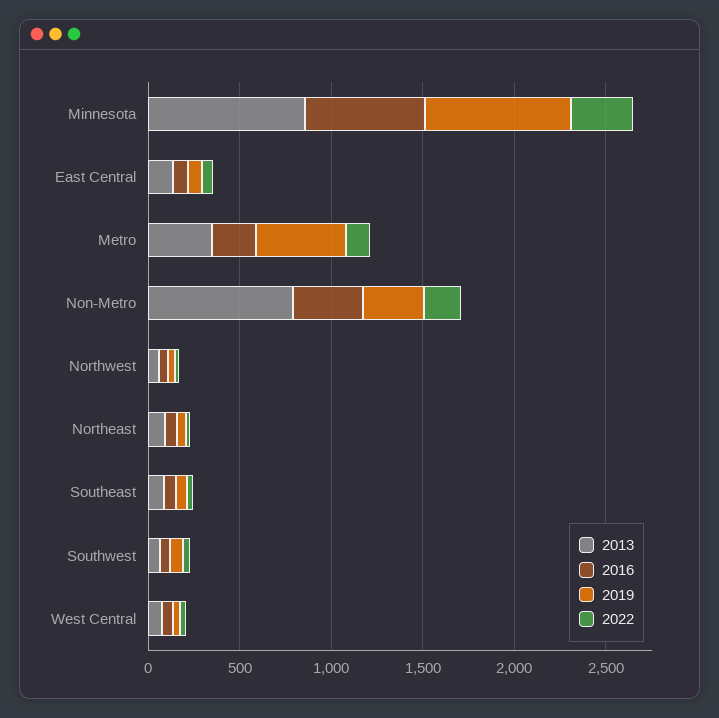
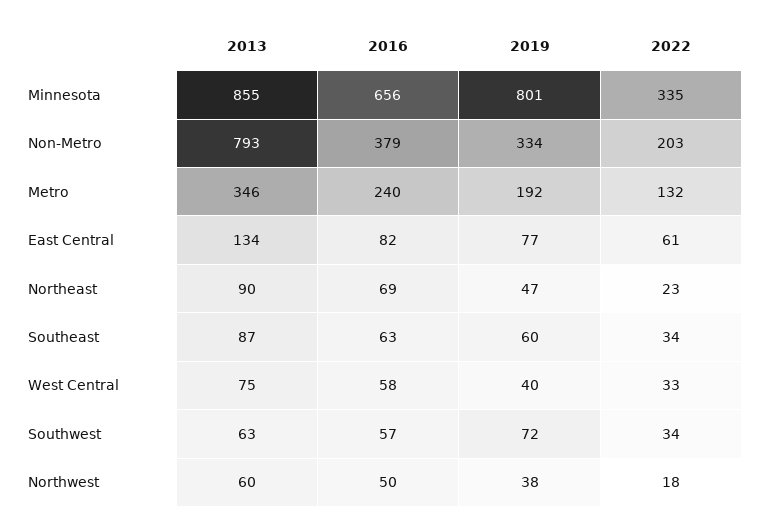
  {
    "2013": {
      "Minnesota": 855,
      "East Central": 134,
      "Metro": 346,
      "Non-Metro": 793,
      "Northwest": 60,
      "Northeast": 90,
      "Southeast": 87,
      "Southwest": 63,
      "West Central": 75
    },
    "2016": {
      "Minnesota": 656,
      "East Central": 82,
      "Metro": 240,
      "Non-Metro": 379,
      "Northwest": 50,
      "Northeast": 69,
      "Southeast": 63,
      "Southwest": 57,
      "West Central": 58
    },
    "2019": {
      "Minnesota": 801,
      "East Central": 77,
-     "Metro": 500,
+     "Metro": 192,
      "Non-Metro": 334,
      "Northwest": 38,
      "Northeast": 47,
      "Southeast": 60,
      "Southwest": 72,
      "West Central": 40
    },
    "2022": {
      "Minnesota": 335,
      "East Central": 61,
      "Metro": 132,
      "Non-Metro": 203,
      "Northwest": 18,
      "Northeast": 23,
      "Southeast": 34,
      "Southwest": 34,
      "West Central": 33
    }
  }

